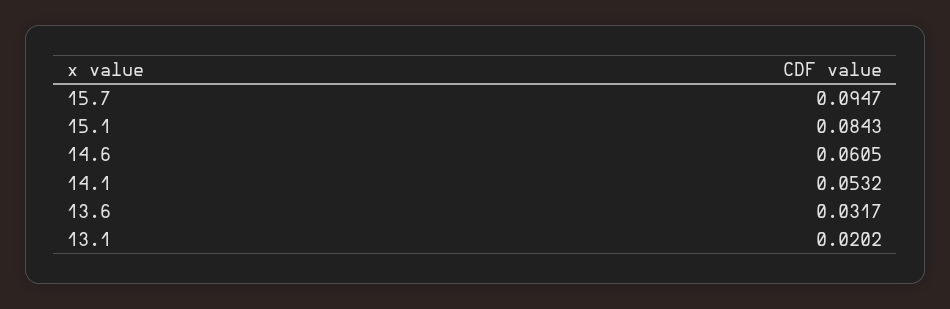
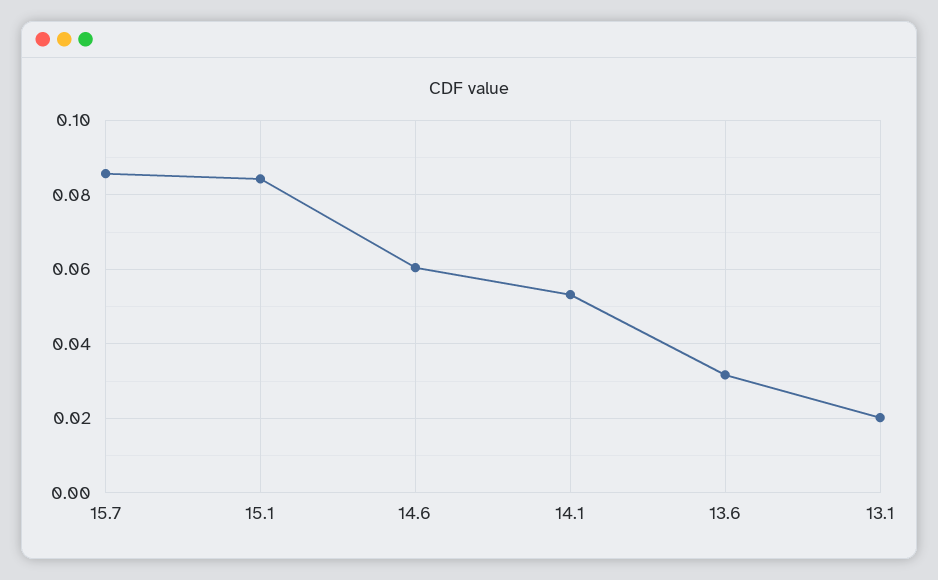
  {
-   "15.7": 0.0947,
+   "15.7": 0.086,
    "15.1": 0.0843,
    "14.6": 0.0605,
    "14.1": 0.0532,
    "13.6": 0.0317,
    "13.1": 0.0202
  }

